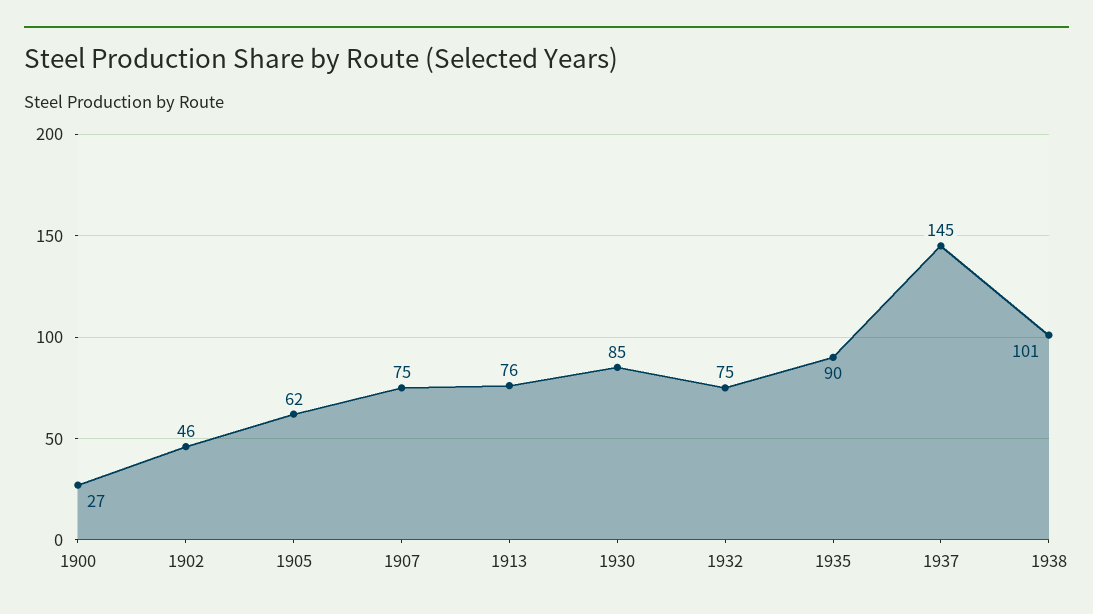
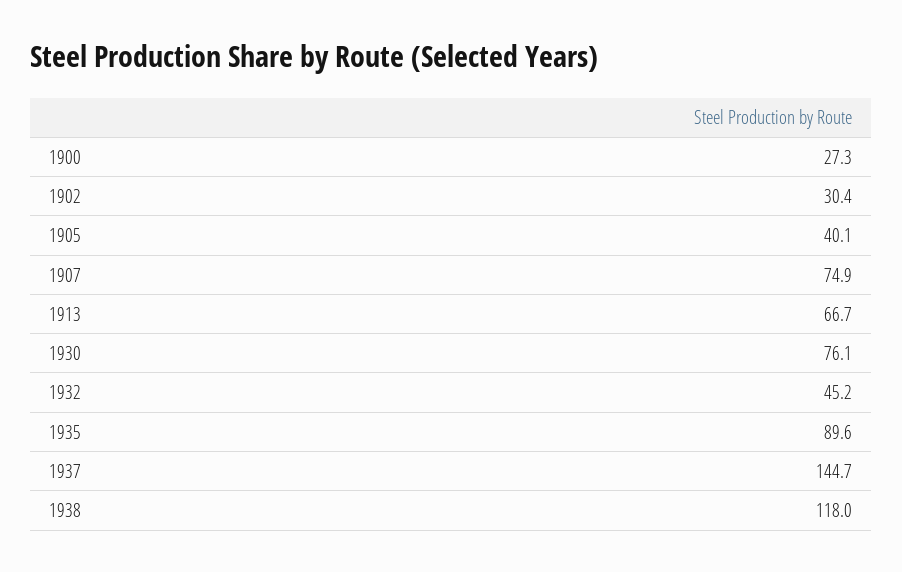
  {
    "1900": 27.3,
-   "1902": 46,
+   "1902": 30.4,
-   "1905": 62,
+   "1905": 40.1,
    "1907": 74.9,
-   "1913": 76,
+   "1913": 66.7,
-   "1930": 85,
+   "1930": 76.1,
-   "1932": 75,
+   "1932": 45.2,
    "1935": 89.6,
    "1937": 144.7,
-   "1938": 101
+   "1938": 118
  }

